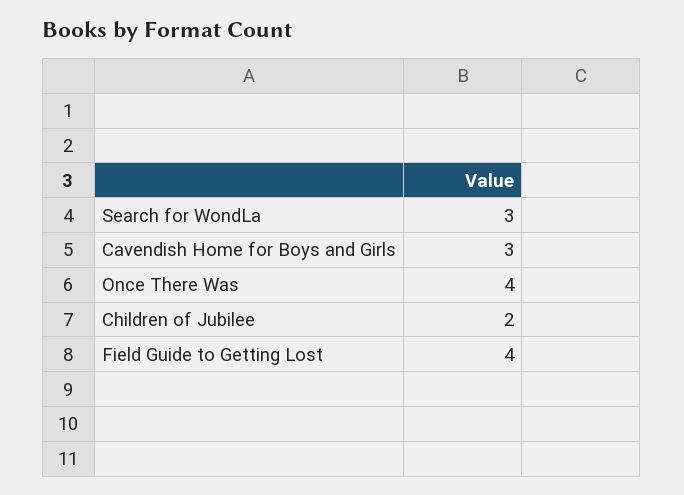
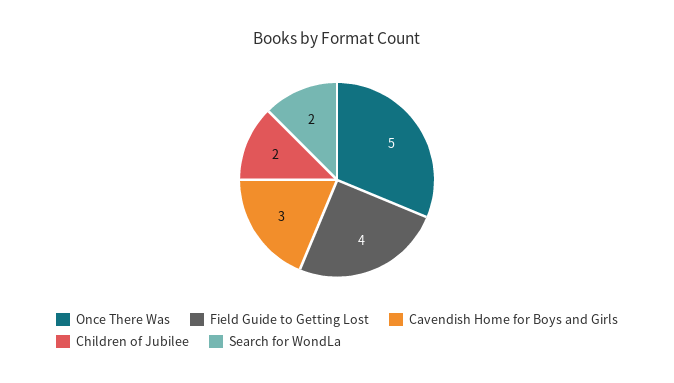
  {
-   "Search for WondLa": 3,
+   "Search for WondLa": 2,
    "Cavendish Home for Boys and Girls": 3,
-   "Once There Was": 4,
+   "Once There Was": 5,
    "Children of Jubilee": 2,
    "Field Guide to Getting Lost": 4
  }

